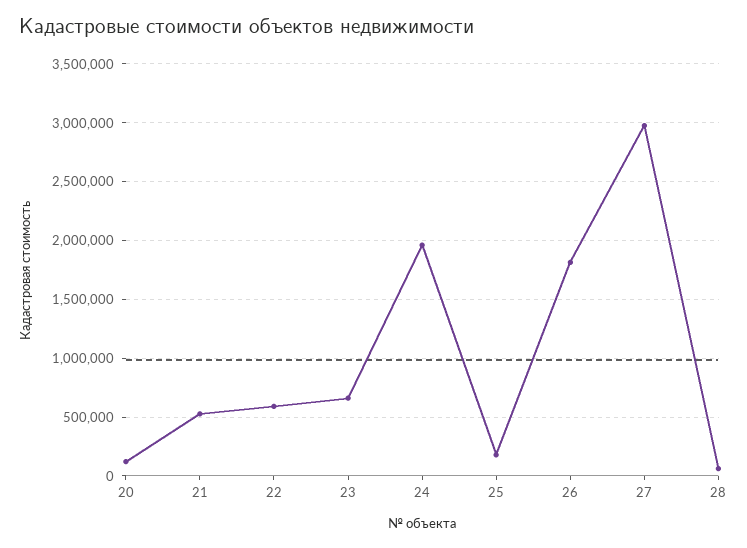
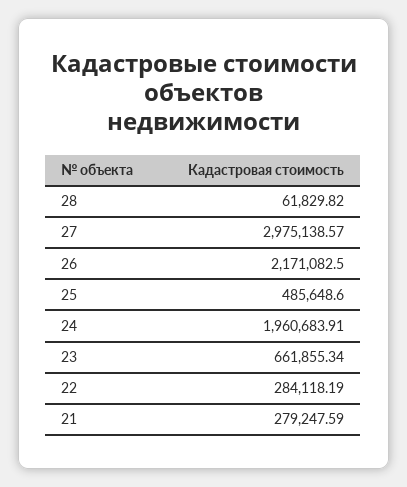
  {
-   "20": 100000,
-   "21": 500000,
+   "21": 279247.59,
-   "22": 600000,
+   "22": 284118.19,
    "23": 661855.34,
    "24": 1960683.91,
-   "25": 200000,
+   "25": 485648.6,
-   "26": 1800000,
+   "26": 2171082.5,
    "27": 2975138.57,
    "28": 61829.82
  }

